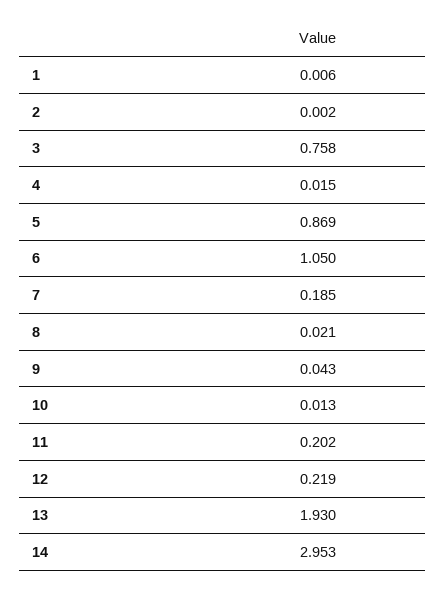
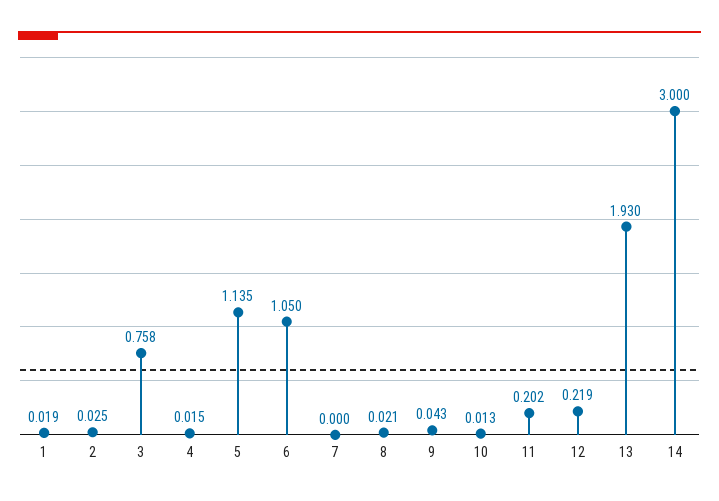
  {
-   "1": 0.006,
+   "1": 0.019,
-   "2": 0.002,
+   "2": 0.025,
    "3": 0.758,
    "4": 0.015,
-   "5": 0.869,
+   "5": 1.135,
    "6": 1.05,
-   "7": 0.185,
+   "7": 0,
    "8": 0.021,
    "9": 0.043,
    "10": 0.013,
    "11": 0.202,
    "12": 0.219,
    "13": 1.93,
-   "14": 2.953
+   "14": 3
  }

